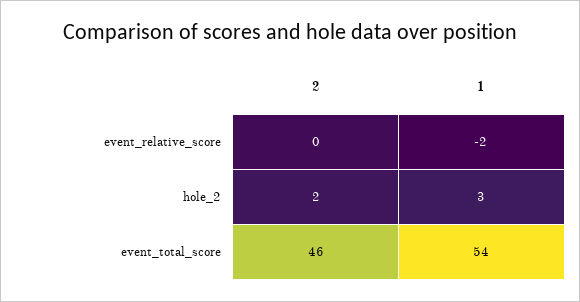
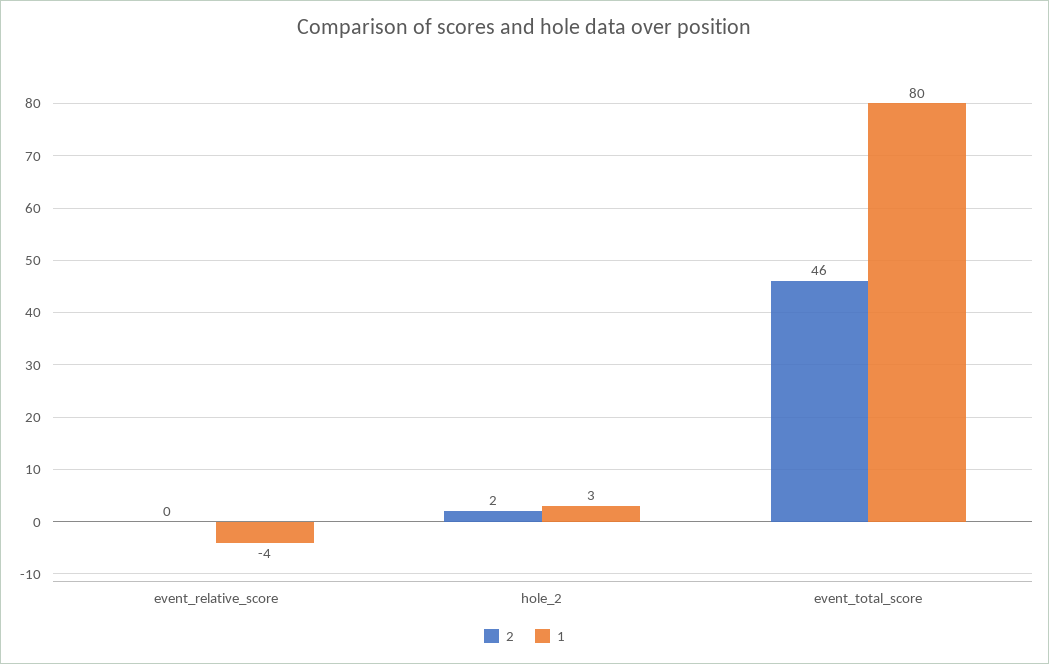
  {
    "2": {
      "event_relative_score": 0,
      "hole_2": 2,
      "event_total_score": 46
    },
    "1": {
-     "event_relative_score": -2,
+     "event_relative_score": -4,
      "hole_2": 3,
-     "event_total_score": 54
+     "event_total_score": 80
    }
  }

